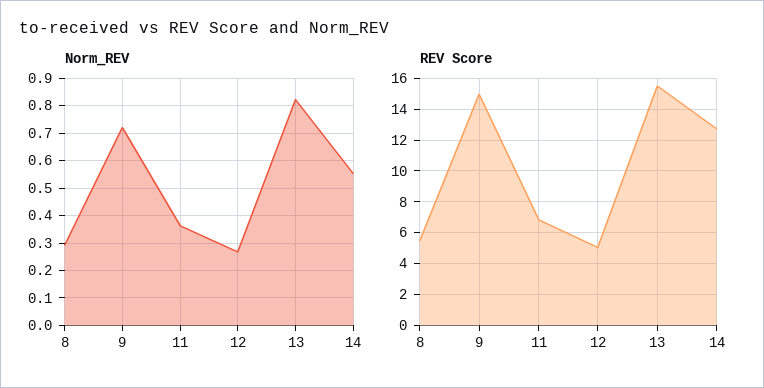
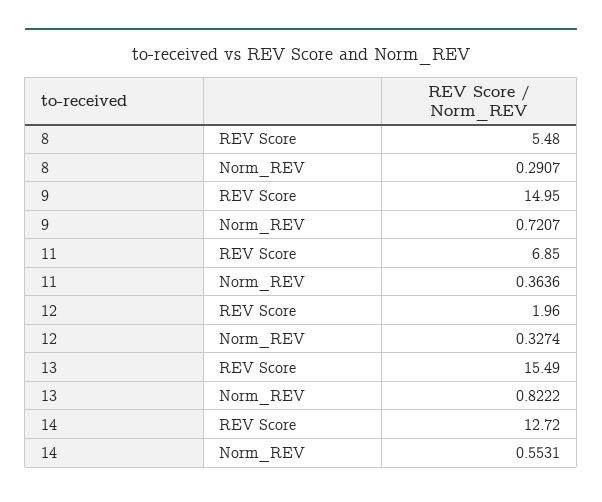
  {
    "Norm_REV": {
      "8": 0.2907,
      "9": 0.7207,
      "11": 0.3636,
-     "12": 0.275,
+     "12": 0.3274,
      "13": 0.8222,
      "14": 0.5531
    },
    "REV Score": {
      "8": 5.48,
      "9": 14.95,
      "11": 6.85,
-     "12": 5,
+     "12": 1.96,
      "13": 15.49,
      "14": 12.72
    }
  }

